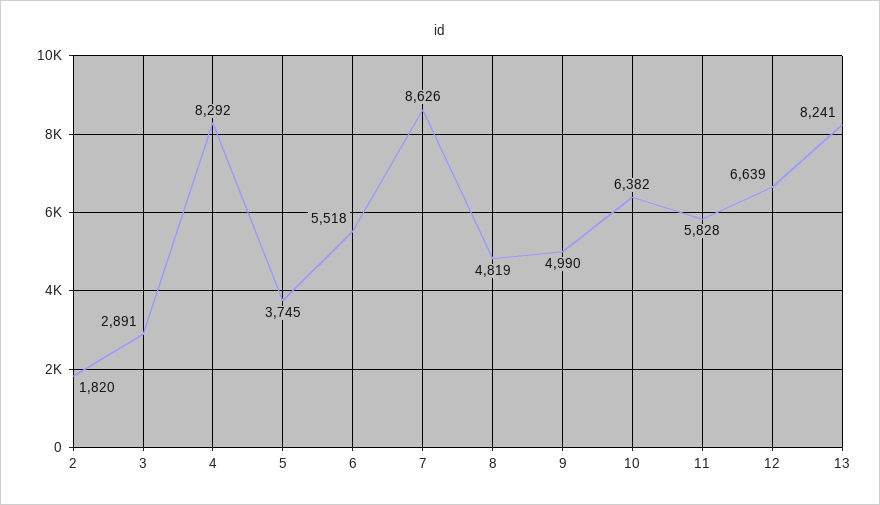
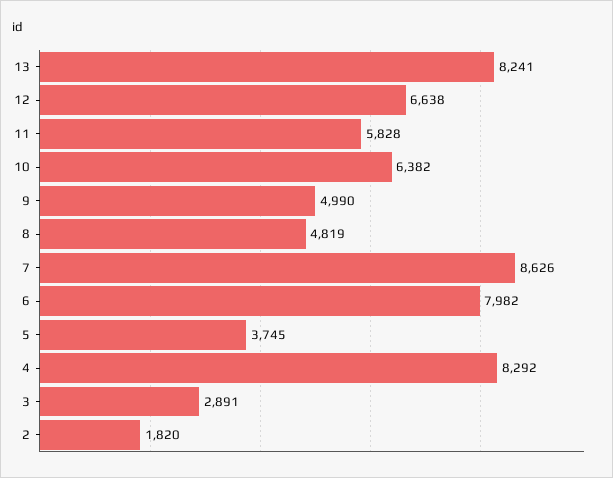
  {
    "2": 1820,
    "3": 2891,
    "4": 8292,
    "5": 3745,
-   "6": 5518,
+   "6": 7982,
    "7": 8626,
    "8": 4819,
    "9": 4990,
    "10": 6382,
    "11": 5828,
-   "12": 6639,
+   "12": 6638,
    "13": 8241
  }

